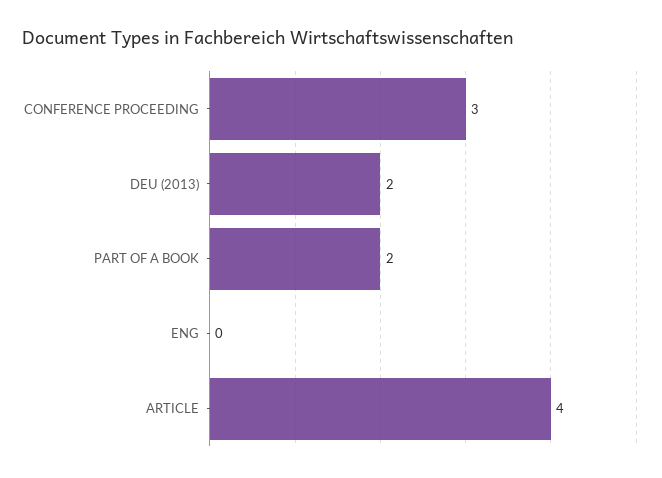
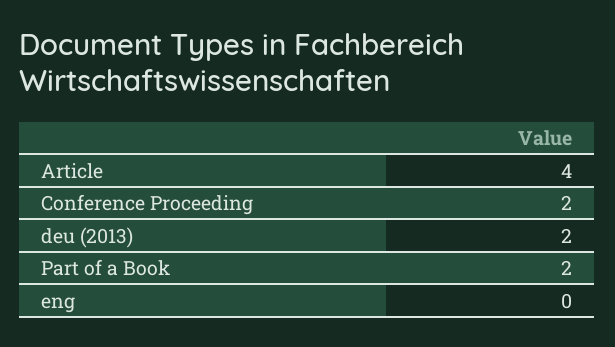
  {
-   "CONFERENCE PROCEEDING": 3,
+   "CONFERENCE PROCEEDING": 2,
    "DEU (2013)": 2,
    "PART OF A BOOK": 2,
    "ENG": 0,
    "ARTICLE": 4
  }

